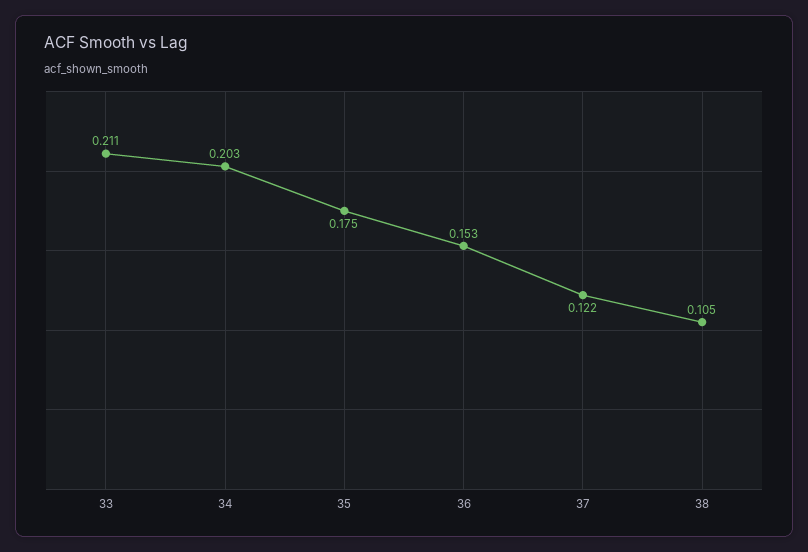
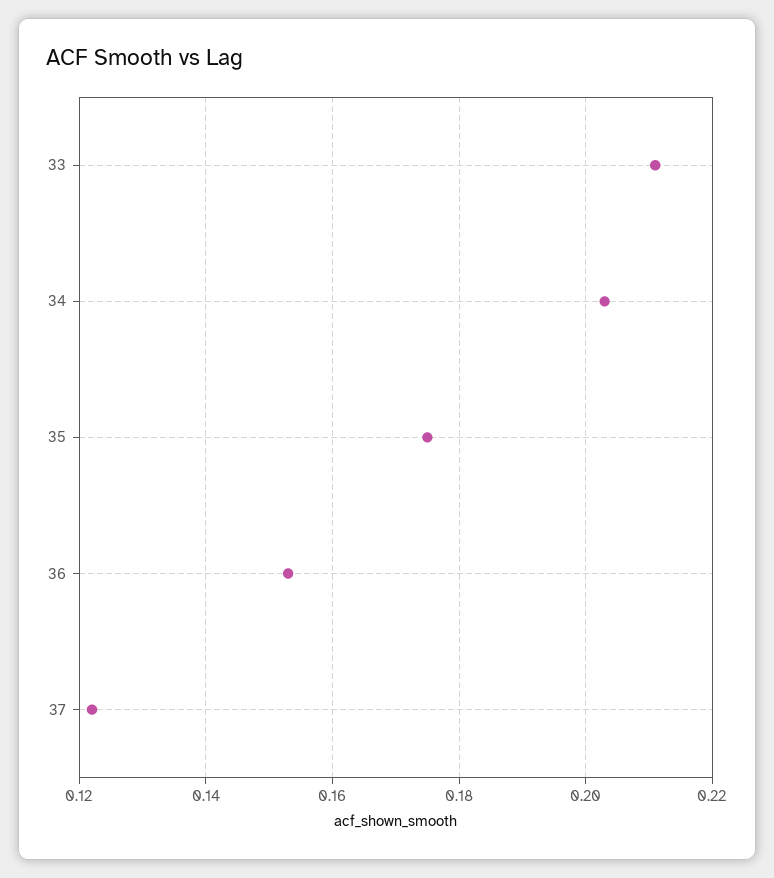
  {
    "33": 0.211,
    "34": 0.203,
    "35": 0.175,
    "36": 0.153,
-   "37": 0.122,
+   "37": 0.122
-   "38": 0.105
  }

